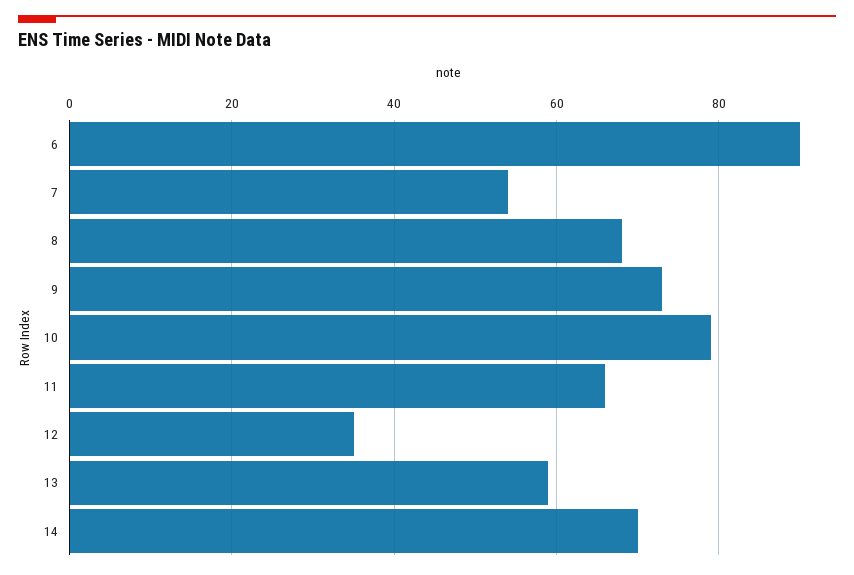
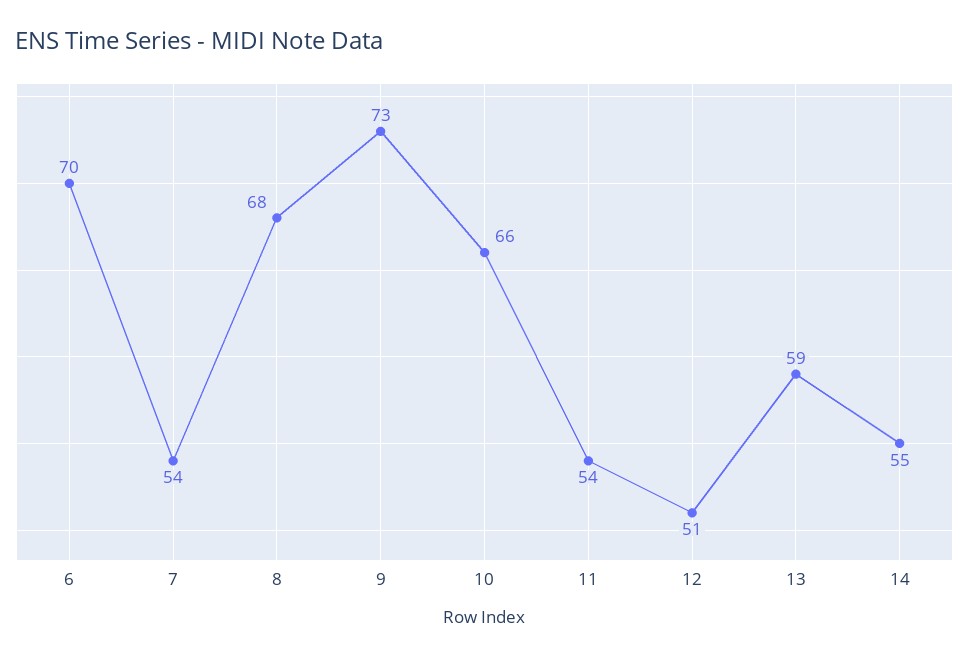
  {
-   "6": 90,
+   "6": 70,
    "7": 54,
    "8": 68,
    "9": 73,
-   "10": 80,
+   "10": 66,
-   "11": 65,
+   "11": 54,
-   "12": 35,
+   "12": 51,
    "13": 59,
-   "14": 70
+   "14": 55
  }

